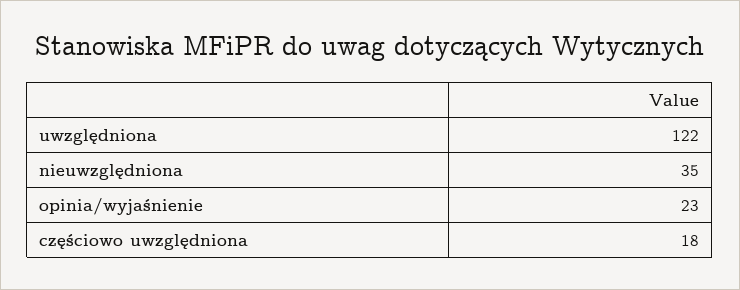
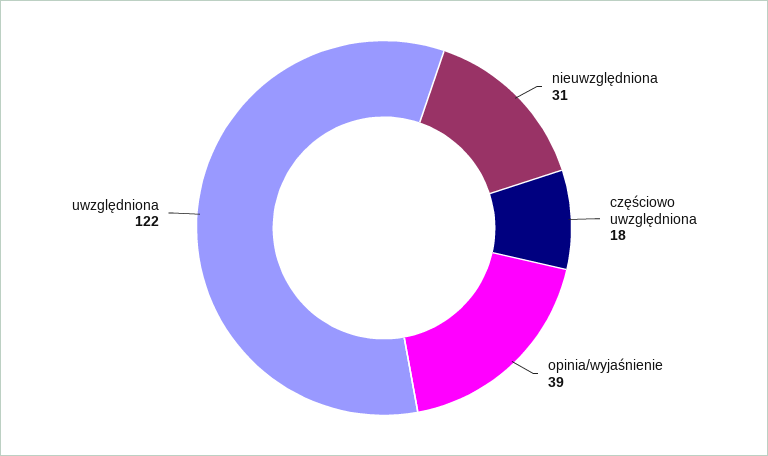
  {
    "uwzględniona": 122,
-   "nieuwzględniona": 35,
+   "nieuwzględniona": 31,
-   "opinia/wyjaśnienie": 23,
+   "opinia/wyjaśnienie": 39,
    "częściowo uwzględniona": 18
  }

